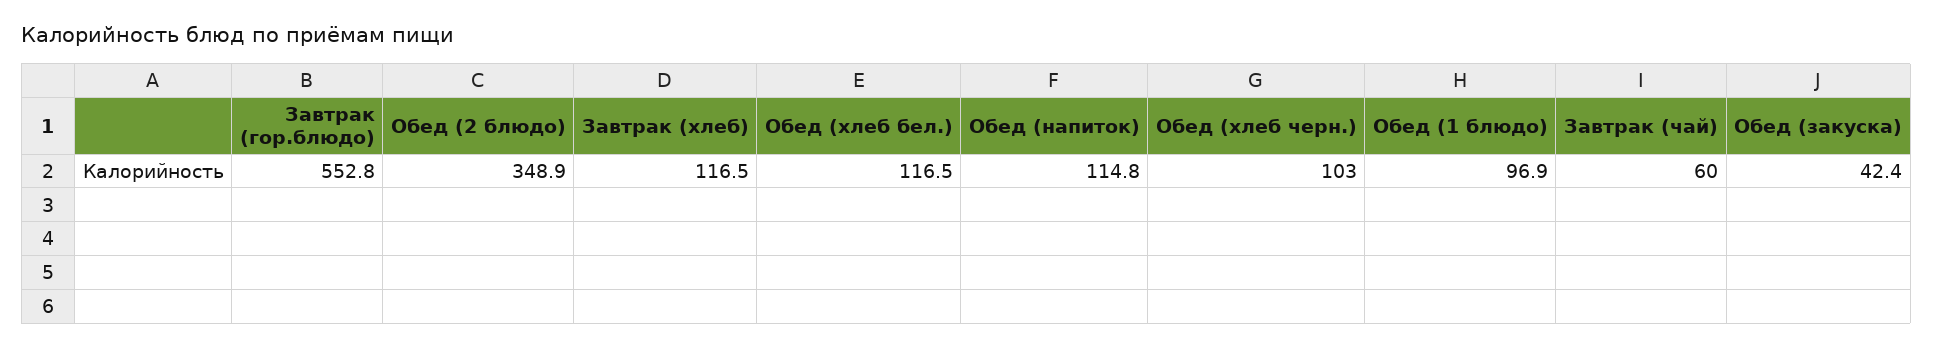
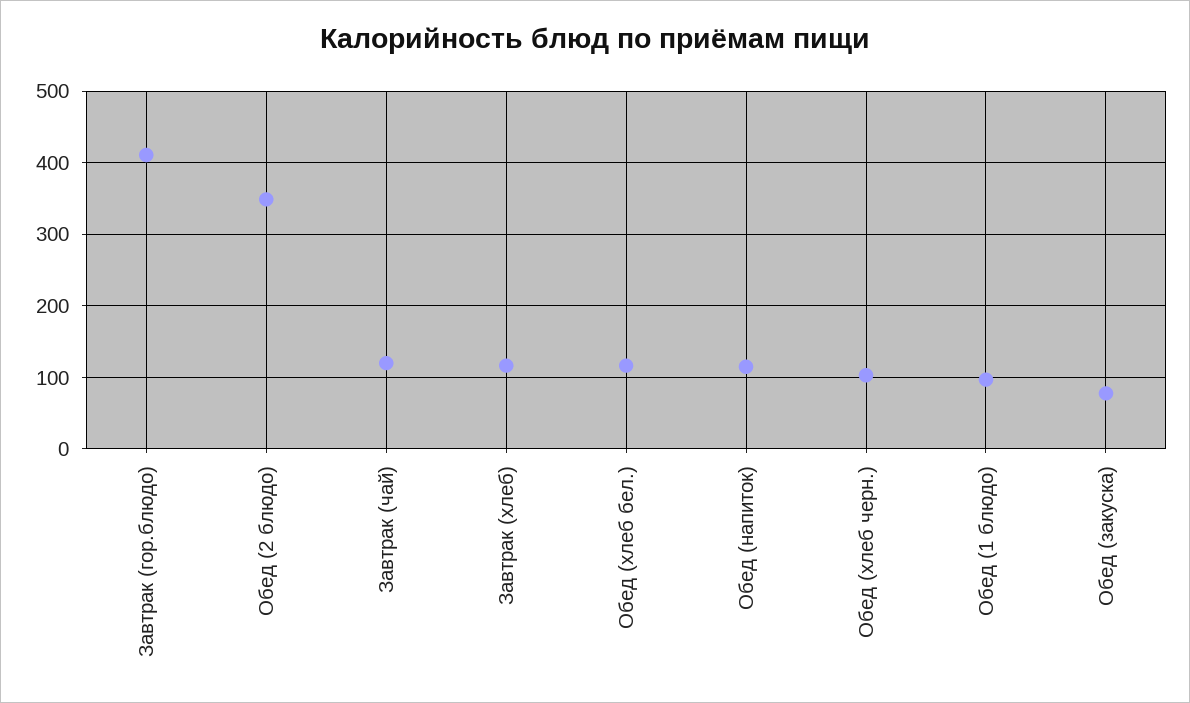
  {
-   "Завтрак (гор.блюдо)": 552.8,
+   "Завтрак (гор.блюдо)": 410,
    "Обед (2 блюдо)": 348.9,
    "Завтрак (хлеб)": 116.5,
    "Обед (хлеб бел.)": 116.5,
    "Обед (напиток)": 114.8,
    "Обед (хлеб черн.)": 103,
    "Обед (1 блюдо)": 96.9,
-   "Завтрак (чай)": 60,
+   "Завтрак (чай)": 120,
-   "Обед (закуска)": 42.4
+   "Обед (закуска)": 80
  }

